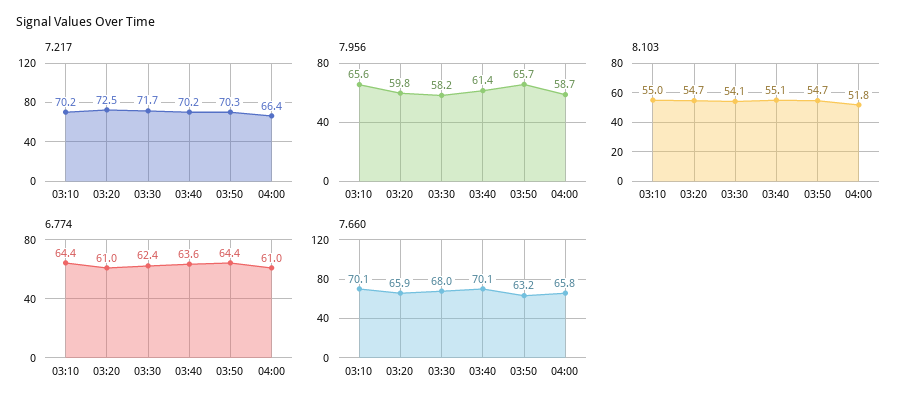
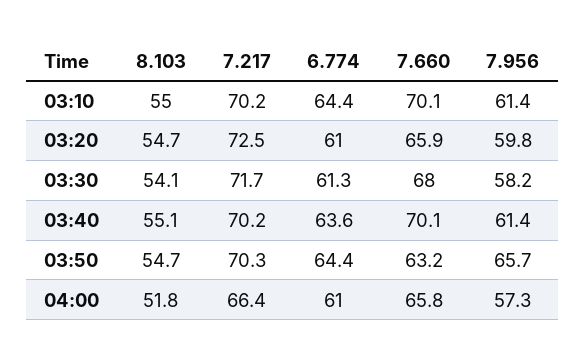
  {
    "7.217": {
      "03:10": 70.2,
      "03:20": 72.5,
      "03:30": 71.7,
      "03:40": 70.2,
      "03:50": 70.3,
      "04:00": 66.4
    },
    "7.956": {
-     "03:10": 65.6,
+     "03:10": 61.4,
      "03:20": 59.8,
      "03:30": 58.2,
      "03:40": 61.4,
      "03:50": 65.7,
-     "04:00": 58.7
+     "04:00": 57.3
    },
    "8.103": {
      "03:10": 55,
      "03:20": 54.7,
      "03:30": 54.1,
      "03:40": 55.1,
      "03:50": 54.7,
      "04:00": 51.8
    },
    "6.774": {
      "03:10": 64.4,
      "03:20": 61,
-     "03:30": 62.4,
+     "03:30": 61.3,
      "03:40": 63.6,
      "03:50": 64.4,
      "04:00": 61
    },
    "7.660": {
      "03:10": 70.1,
      "03:20": 65.9,
      "03:30": 68,
      "03:40": 70.1,
      "03:50": 63.2,
      "04:00": 65.8
    }
  }

